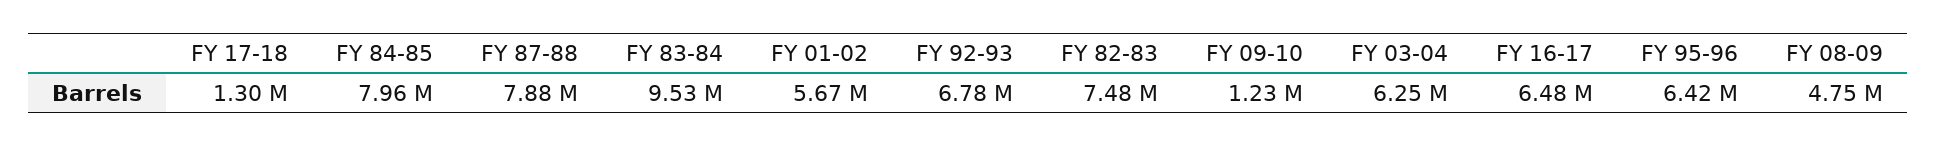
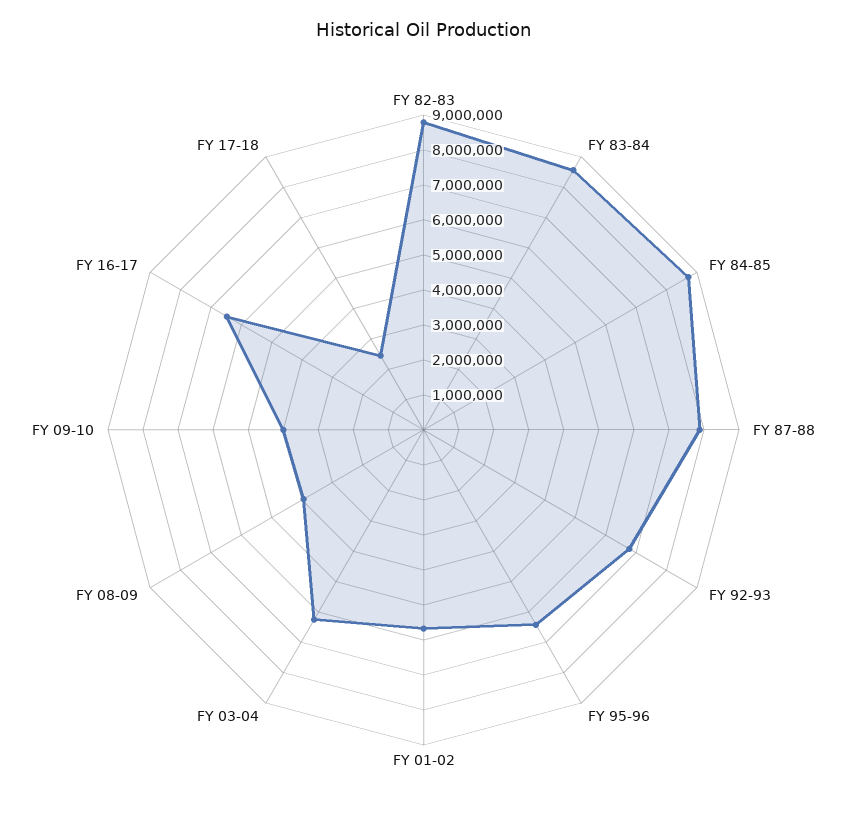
  {
-   "FY 17-18": 1300000,
+   "FY 17-18": 2500000,
-   "FY 84-85": 7960000,
+   "FY 84-85": 8750000,
    "FY 87-88": 7880000,
-   "FY 83-84": 9530000,
+   "FY 83-84": 8500000,
    "FY 01-02": 5670000,
    "FY 92-93": 6780000,
-   "FY 82-83": 7480000,
+   "FY 82-83": 8750000,
-   "FY 09-10": 1230000,
+   "FY 09-10": 4000000,
    "FY 03-04": 6250000,
    "FY 16-17": 6480000,
    "FY 95-96": 6420000,
-   "FY 08-09": 4750000
+   "FY 08-09": 4000000
  }

